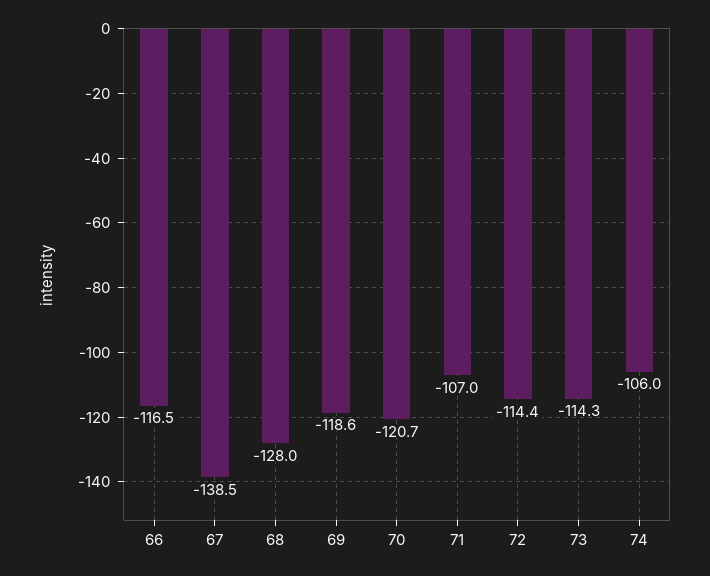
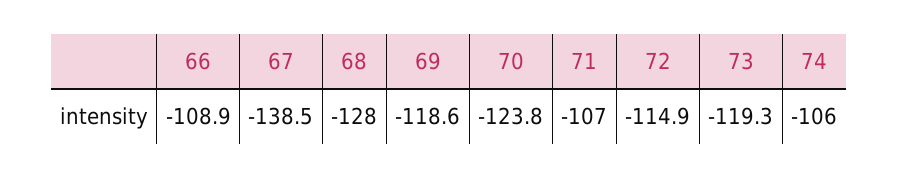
  {
-   "66": -116.5,
+   "66": -108.9,
    "67": -138.5,
    "68": -128,
    "69": -118.6,
-   "70": -120.7,
+   "70": -123.8,
    "71": -107,
-   "72": -114.4,
+   "72": -114.9,
-   "73": -114.3,
+   "73": -119.3,
    "74": -106
  }

